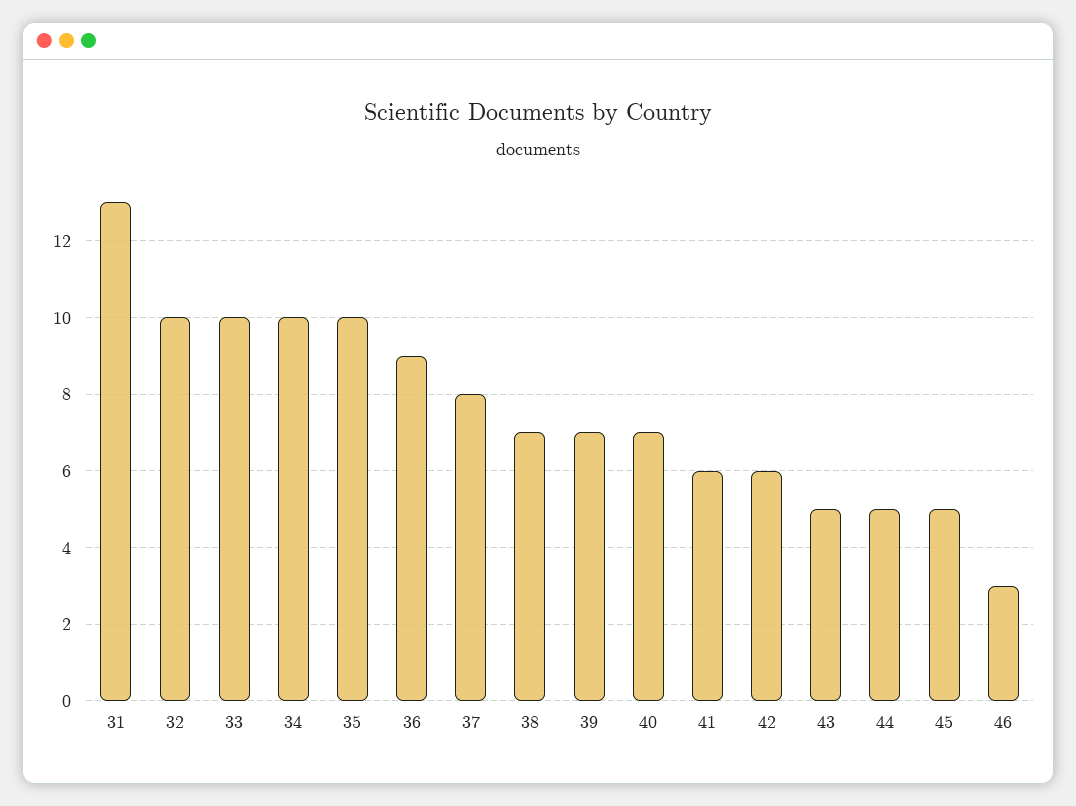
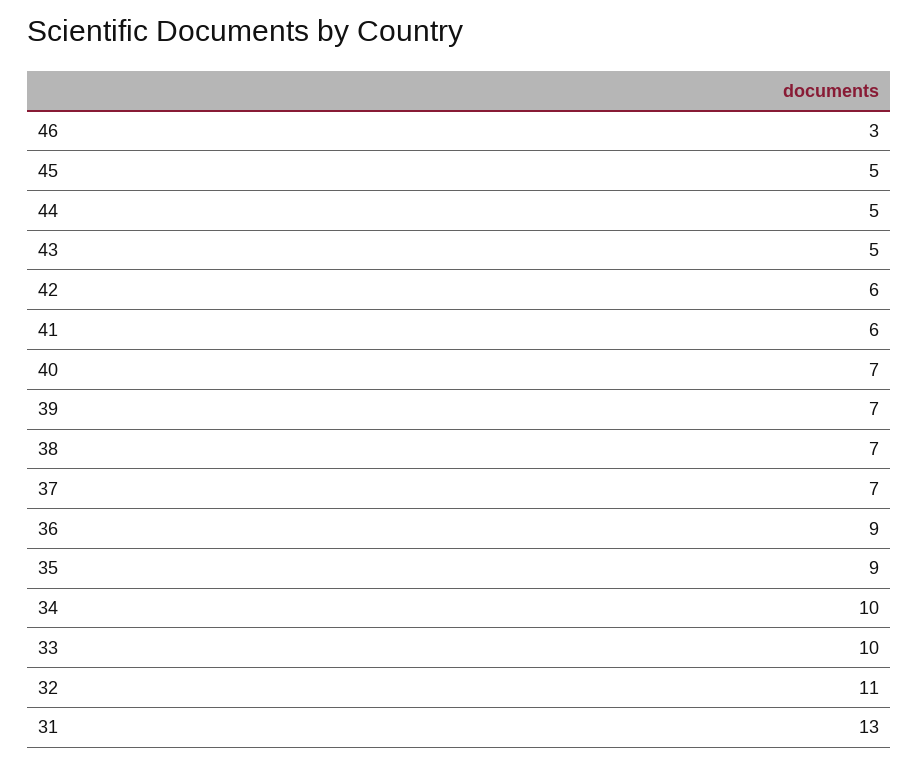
  {
    "31": 13,
-   "32": 10,
+   "32": 11,
    "33": 10,
    "34": 10,
-   "35": 10,
+   "35": 9,
    "36": 9,
-   "37": 8,
+   "37": 7,
    "38": 7,
    "39": 7,
    "40": 7,
    "41": 6,
    "42": 6,
    "43": 5,
    "44": 5,
    "45": 5,
    "46": 3
  }

